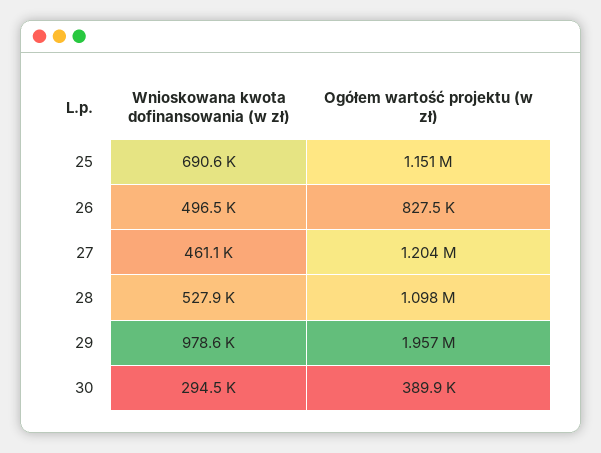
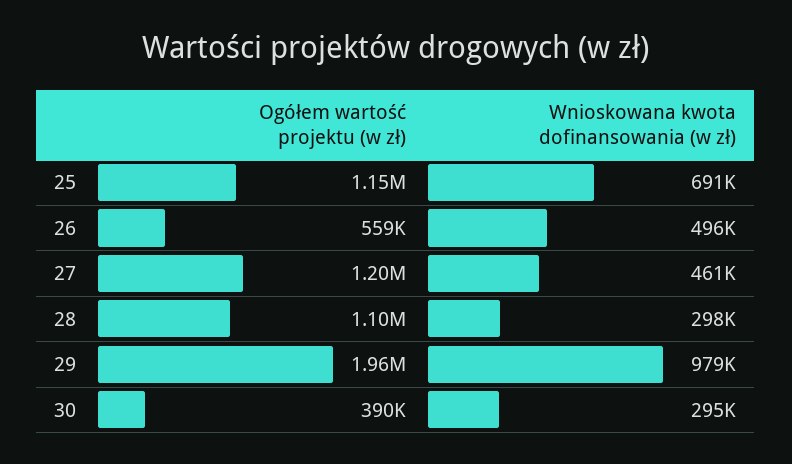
  {
    "Wnioskowana kwota dofinansowania (w zł)": {
      "25": 690600,
      "26": 496500,
      "27": 461100,
-     "28": 527900,
+     "28": 298000,
      "29": 978600,
      "30": 294500
    },
    "Ogółem wartość projektu (w zł)": {
      "25": 1151000,
-     "26": 827500,
+     "26": 559000,
      "27": 1204000,
      "28": 1098000,
      "29": 1957000,
      "30": 389900
    }
  }

